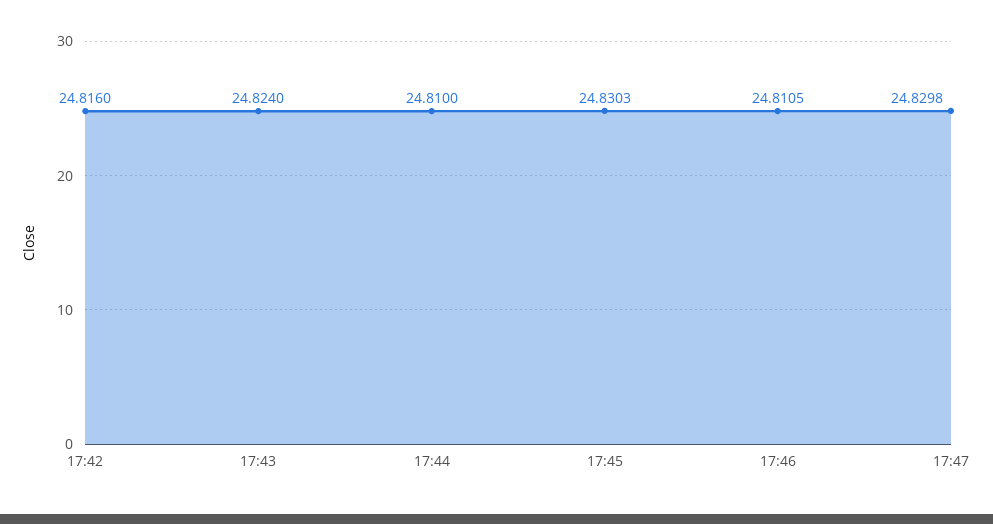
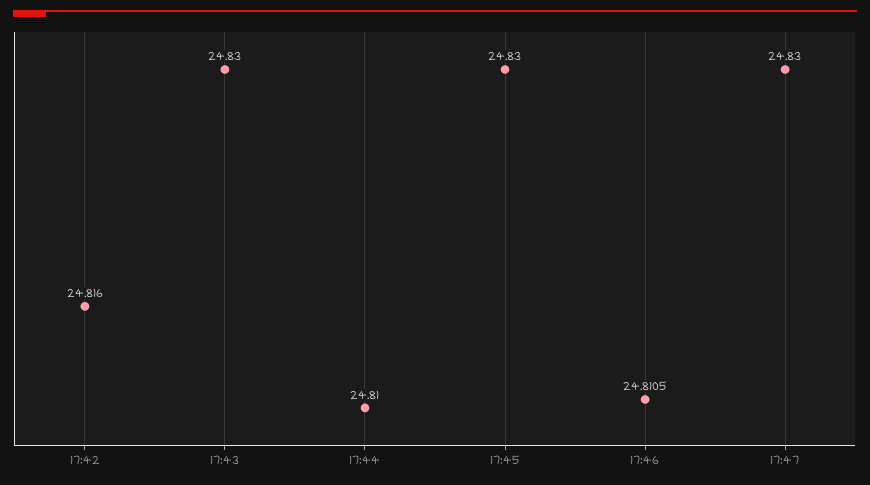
  {
    "17:42": 24.816,
-   "17:43": 24.824,
+   "17:43": 24.83,
    "17:44": 24.81,
-   "17:45": 24.8303,
+   "17:45": 24.83,
    "17:46": 24.8105,
-   "17:47": 24.8298
+   "17:47": 24.83
  }

